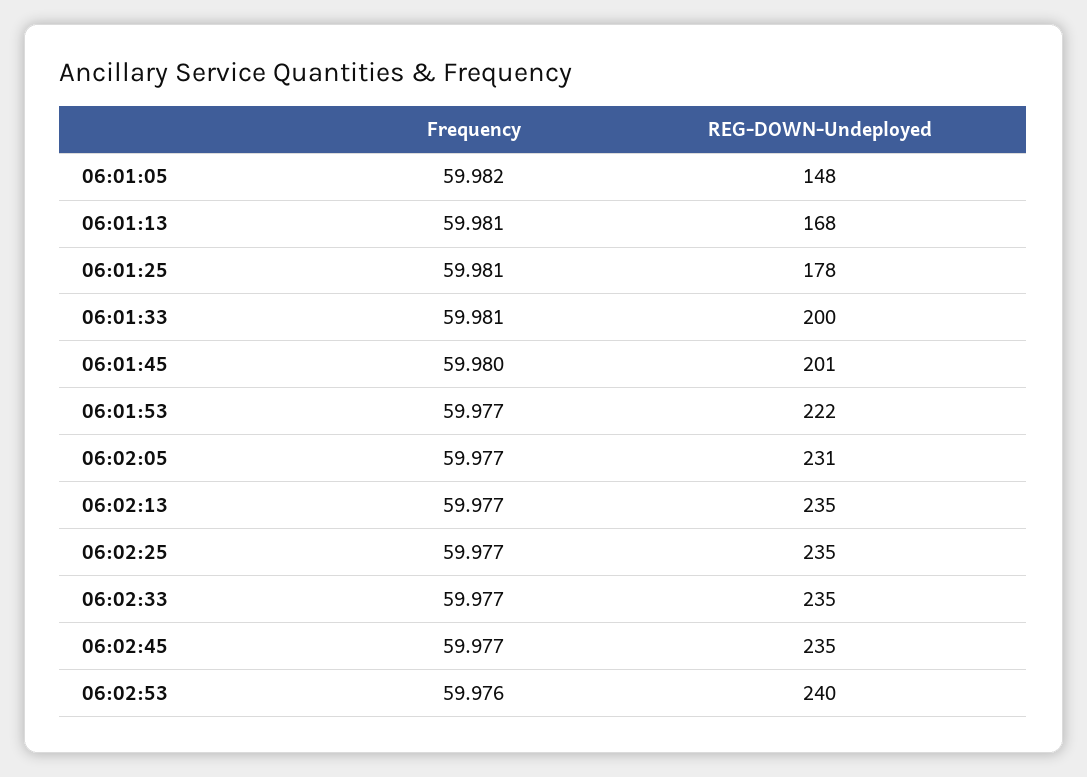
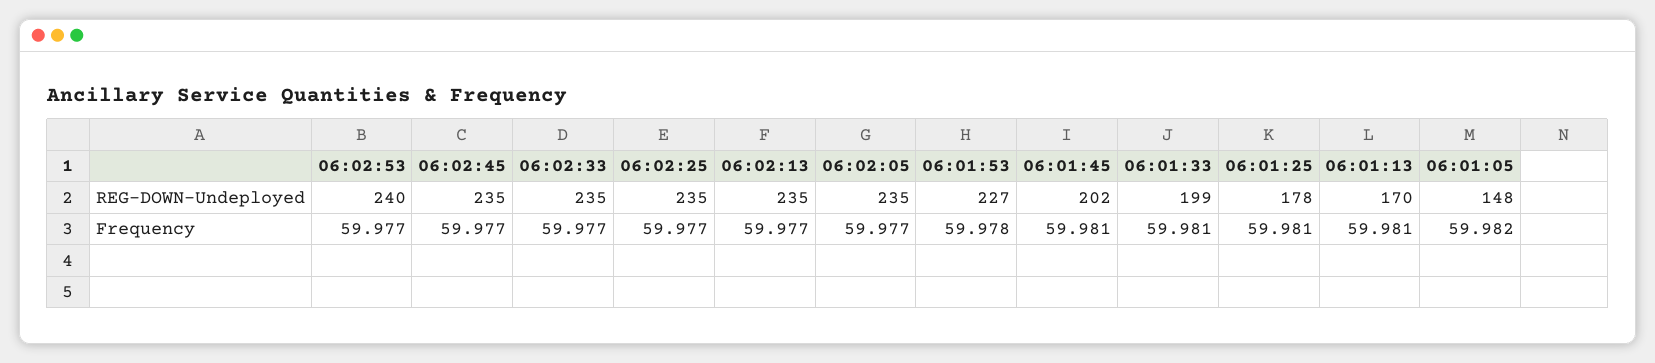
  {
    "Frequency": {
      "06:01:05": 59.982,
      "06:01:13": 59.981,
      "06:01:25": 59.981,
      "06:01:33": 59.981,
-     "06:01:45": 59.98,
+     "06:01:45": 59.981,
-     "06:01:53": 59.977,
+     "06:01:53": 59.978,
      "06:02:05": 59.977,
      "06:02:13": 59.977,
      "06:02:25": 59.977,
      "06:02:33": 59.977,
      "06:02:45": 59.977,
-     "06:02:53": 59.976
+     "06:02:53": 59.977
    },
    "REG-DOWN-Undeployed": {
      "06:01:05": 148,
-     "06:01:13": 168,
+     "06:01:13": 170,
      "06:01:25": 178,
-     "06:01:33": 200,
+     "06:01:33": 199,
-     "06:01:45": 201,
+     "06:01:45": 202,
-     "06:01:53": 222,
+     "06:01:53": 227,
-     "06:02:05": 231,
+     "06:02:05": 235,
      "06:02:13": 235,
      "06:02:25": 235,
      "06:02:33": 235,
      "06:02:45": 235,
      "06:02:53": 240
    }
  }

